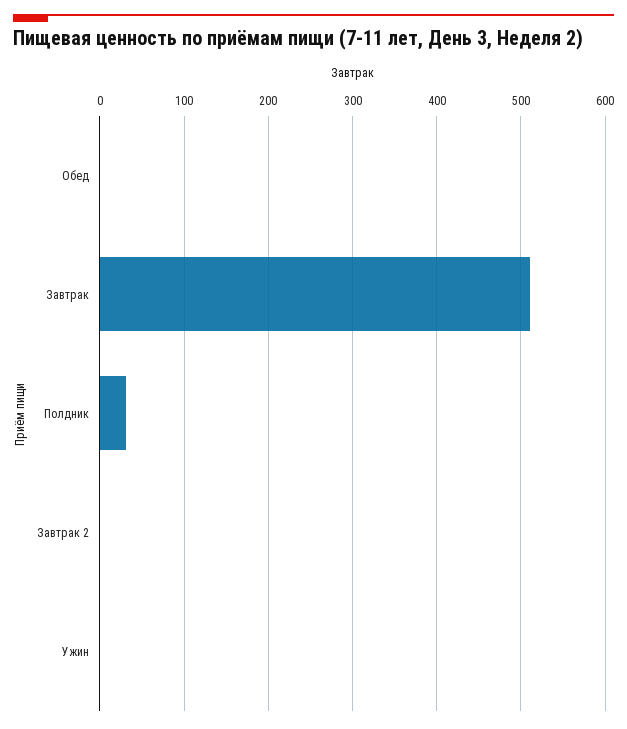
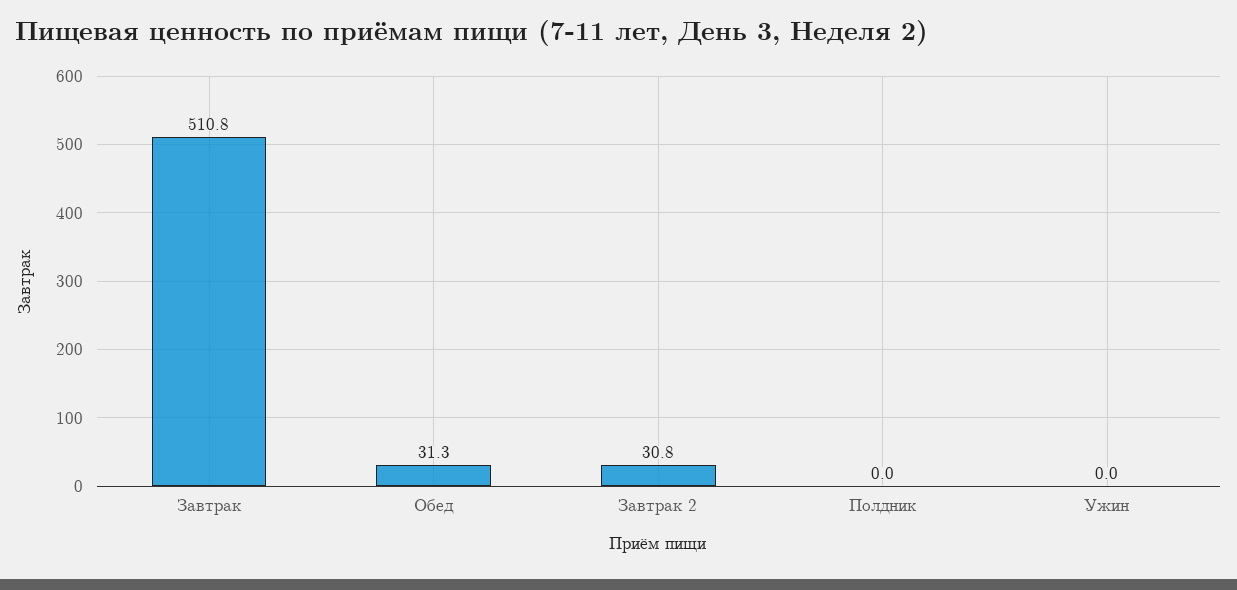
  {
-   "Обед": 0,
+   "Обед": 31.3,
    "Завтрак": 510.8,
-   "Полдник": 30,
+   "Полдник": 0,
-   "Завтрак 2": 0,
+   "Завтрак 2": 30.8,
    "Ужин": 0
  }

